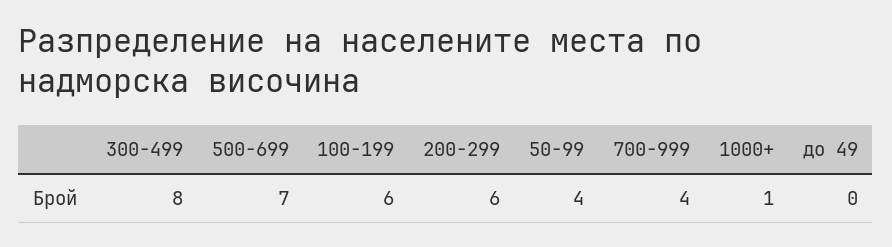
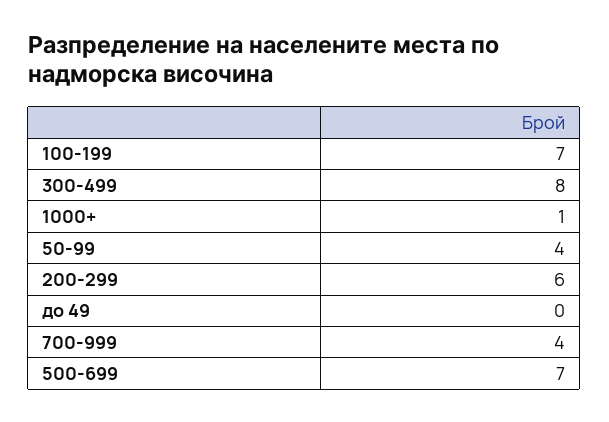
  {
    "300-499": 8,
    "500-699": 7,
-   "100-199": 6,
+   "100-199": 7,
    "200-299": 6,
    "50-99": 4,
    "700-999": 4,
    "1000+": 1,
    "до 49": 0
  }

